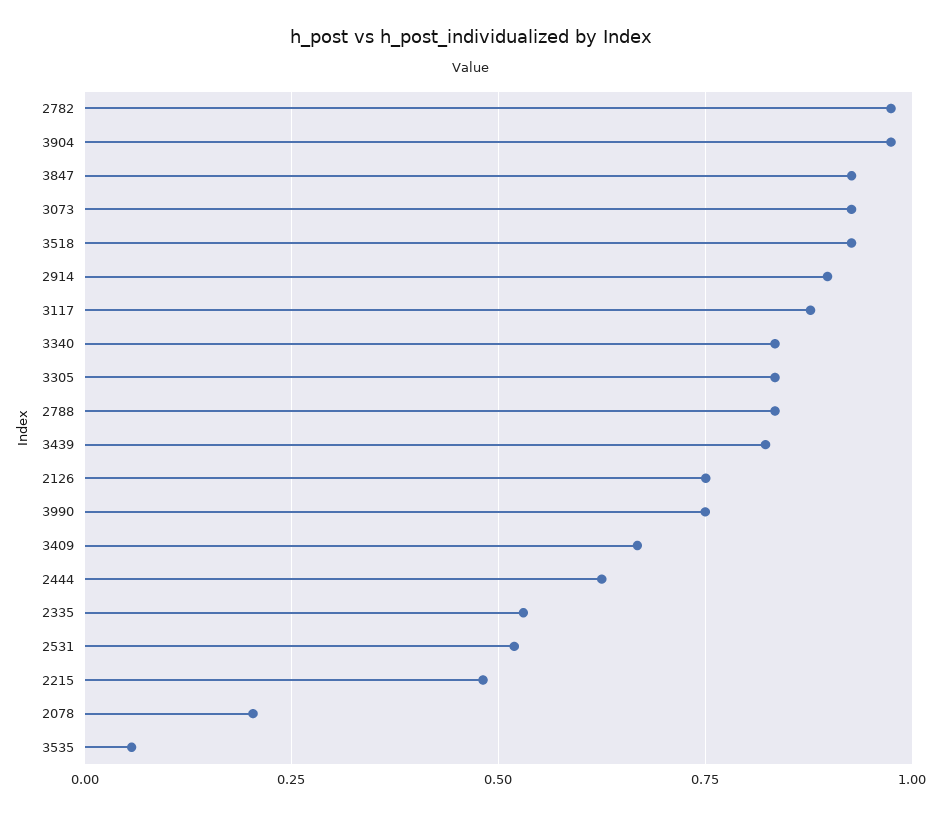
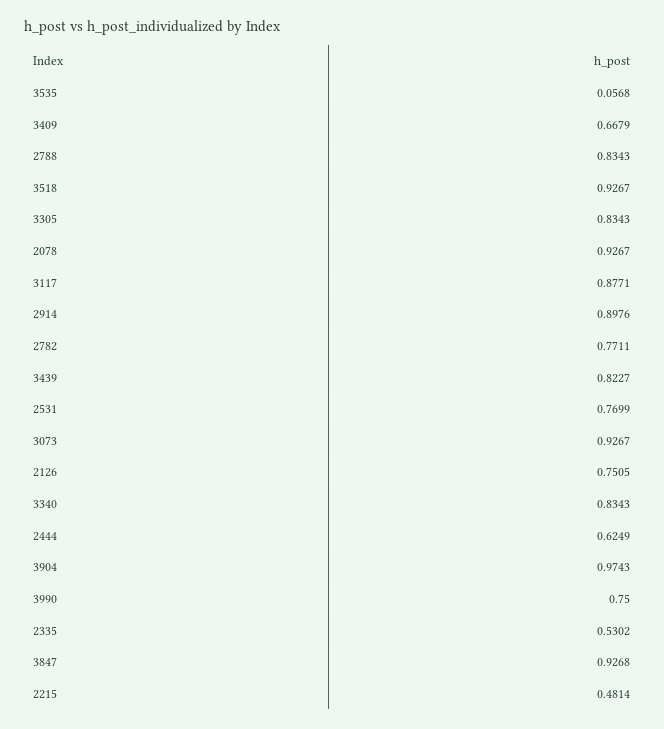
  {
-   "2782": 0.975,
+   "2782": 0.7711,
    "3904": 0.9743,
    "3847": 0.9268,
    "3073": 0.9267,
    "3518": 0.9267,
    "2914": 0.8976,
    "3117": 0.8771,
    "3340": 0.8343,
    "3305": 0.8343,
    "2788": 0.8343,
    "3439": 0.8227,
    "2126": 0.7505,
    "3990": 0.75,
    "3409": 0.6679,
    "2444": 0.6249,
    "2335": 0.5302,
-   "2531": 0.525,
+   "2531": 0.7699,
    "2215": 0.4814,
-   "2078": 0.2,
+   "2078": 0.9267,
    "3535": 0.0568
  }

